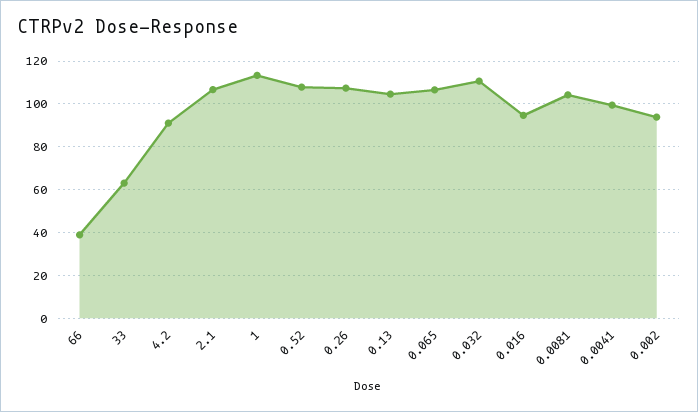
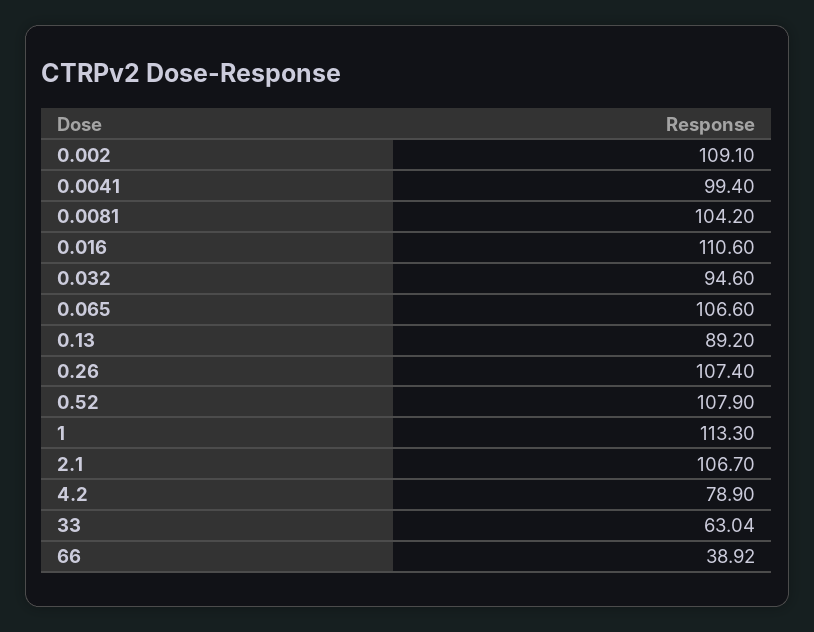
  {
    "66": 38.92,
    "33": 63.04,
-   "4.2": 90,
+   "4.2": 78.9,
    "2.1": 106.7,
    "1": 113.3,
    "0.52": 107.9,
    "0.26": 107.4,
-   "0.13": 105,
+   "0.13": 89.2,
    "0.065": 106.6,
-   "0.032": 110,
+   "0.032": 94.6,
-   "0.016": 95,
+   "0.016": 110.6,
    "0.0081": 104.2,
    "0.0041": 99.4,
-   "0.002": 95
+   "0.002": 109.1
  }

